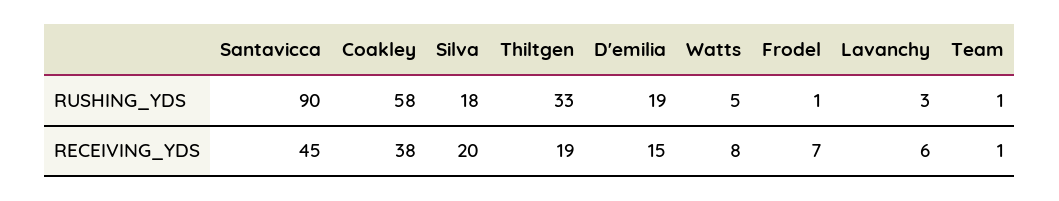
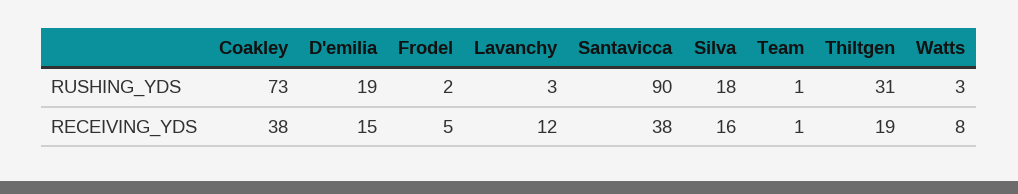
  {
    "Santavicca": {
      "RUSHING_YDS": 90,
-     "RECEIVING_YDS": 45
+     "RECEIVING_YDS": 38
    },
    "Coakley": {
-     "RUSHING_YDS": 58,
+     "RUSHING_YDS": 73,
      "RECEIVING_YDS": 38
    },
    "Silva": {
      "RUSHING_YDS": 18,
-     "RECEIVING_YDS": 20
+     "RECEIVING_YDS": 16
    },
    "Thiltgen": {
-     "RUSHING_YDS": 33,
+     "RUSHING_YDS": 31,
      "RECEIVING_YDS": 19
    },
    "D'emilia": {
      "RUSHING_YDS": 19,
      "RECEIVING_YDS": 15
    },
    "Watts": {
-     "RUSHING_YDS": 5,
+     "RUSHING_YDS": 3,
      "RECEIVING_YDS": 8
    },
    "Frodel": {
-     "RUSHING_YDS": 1,
+     "RUSHING_YDS": 2,
-     "RECEIVING_YDS": 7
+     "RECEIVING_YDS": 5
    },
    "Lavanchy": {
      "RUSHING_YDS": 3,
-     "RECEIVING_YDS": 6
+     "RECEIVING_YDS": 12
    },
    "Team": {
      "RUSHING_YDS": 1,
      "RECEIVING_YDS": 1
    }
  }

